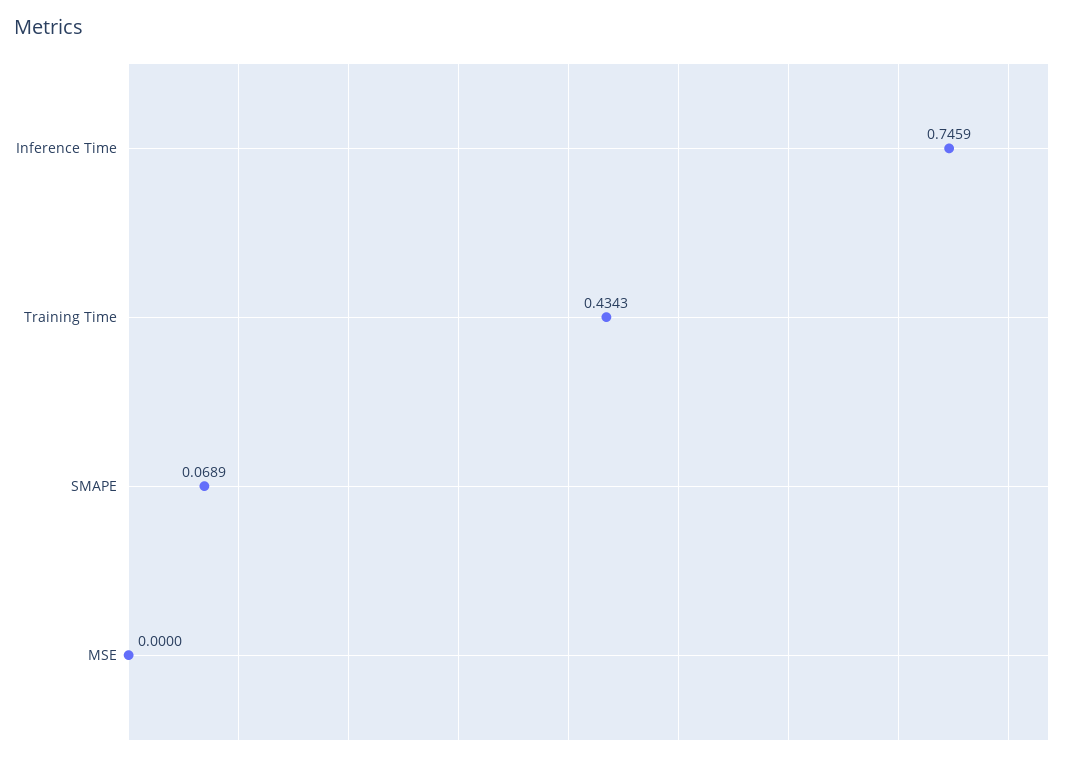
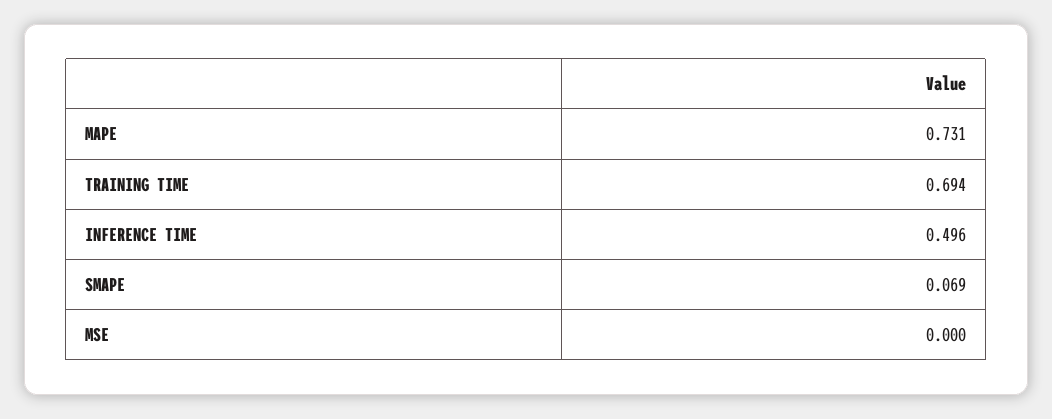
  {
-   "Inference Time": 0.7459,
+   "Inference Time": 0.496,
-   "Training Time": 0.4343,
+   "Training Time": 0.694,
    "SMAPE": 0.0689,
-   "MSE": 0
+   "MSE": 0,
+   "MAPE": 0.731
  }

